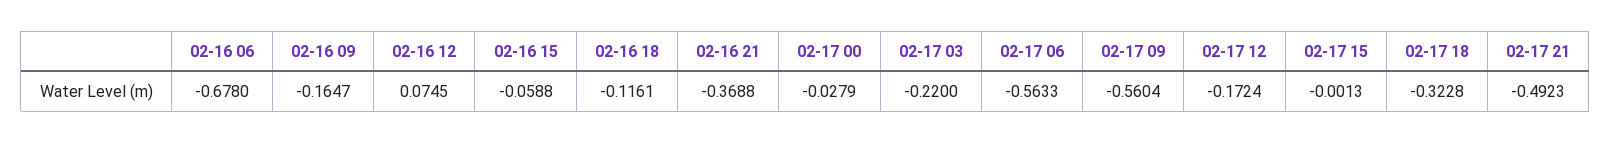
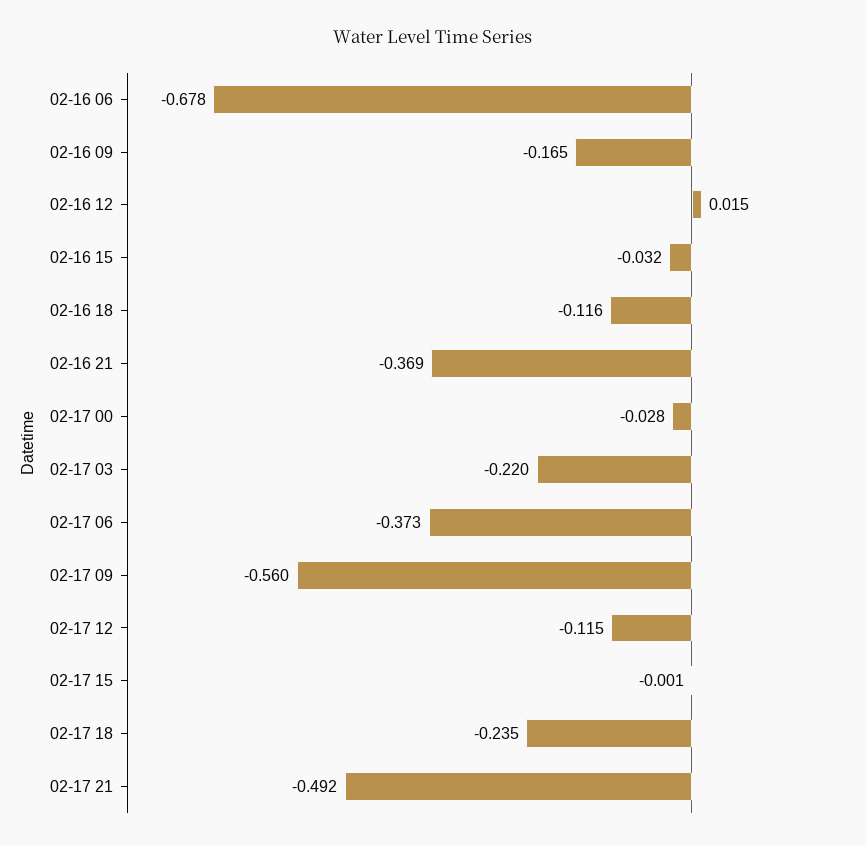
  {
    "02-16 06": -0.678,
    "02-16 09": -0.1647,
-   "02-16 12": 0.0745,
+   "02-16 12": 0.015,
-   "02-16 15": -0.0588,
+   "02-16 15": -0.032,
    "02-16 18": -0.1161,
    "02-16 21": -0.3688,
    "02-17 00": -0.0279,
    "02-17 03": -0.22,
-   "02-17 06": -0.5633,
+   "02-17 06": -0.373,
    "02-17 09": -0.5604,
-   "02-17 12": -0.1724,
+   "02-17 12": -0.115,
    "02-17 15": -0.0013,
-   "02-17 18": -0.3228,
+   "02-17 18": -0.235,
    "02-17 21": -0.4923
  }

